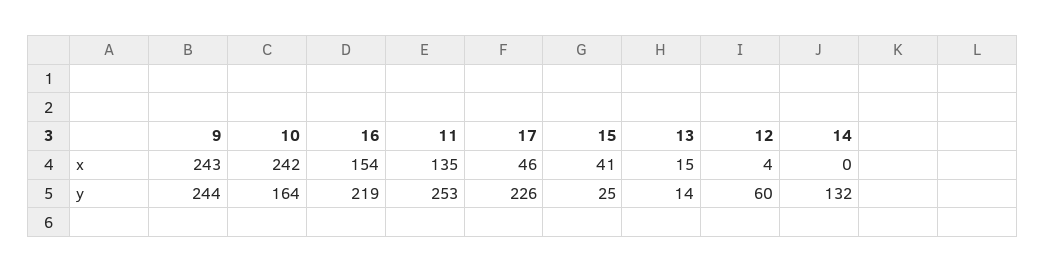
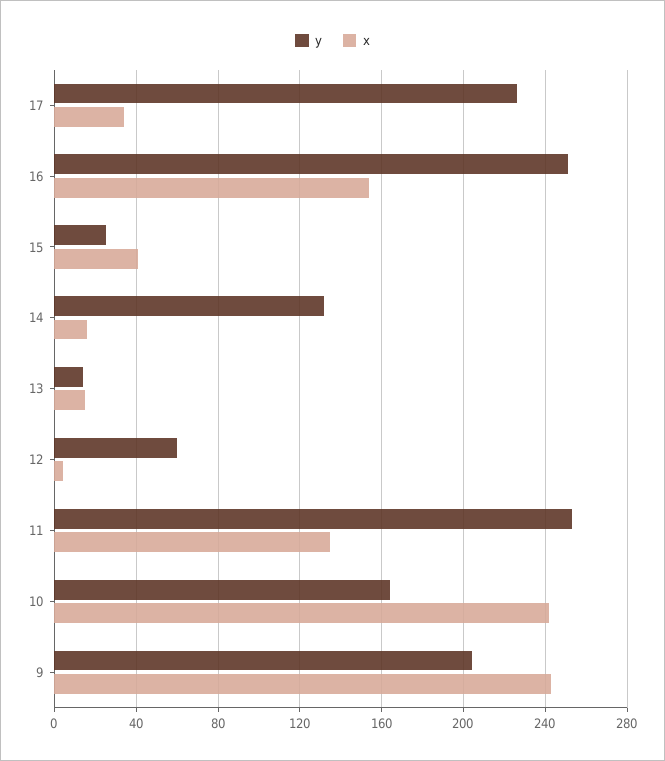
  {
    "x": {
      "9": 243,
      "10": 242,
      "16": 154,
      "11": 135,
-     "17": 46,
+     "17": 35,
      "15": 41,
      "13": 15,
      "12": 4,
-     "14": 0
+     "14": 15
    },
    "y": {
-     "9": 244,
+     "9": 205,
      "10": 164,
-     "16": 219,
+     "16": 250,
      "11": 253,
      "17": 226,
      "15": 25,
      "13": 14,
      "12": 60,
      "14": 132
    }
  }

